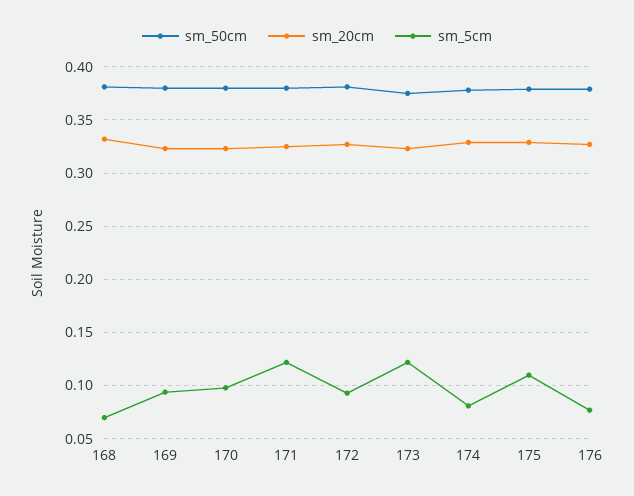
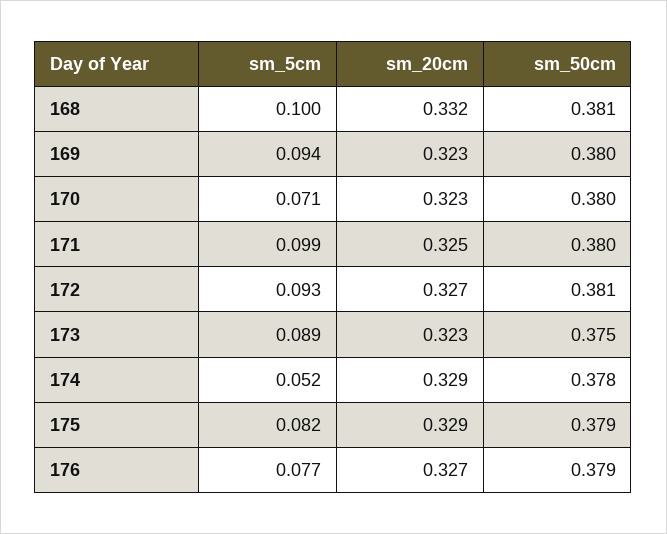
  {
    "sm_50cm": {
      "168": 0.381,
      "169": 0.38,
      "170": 0.38,
      "171": 0.38,
      "172": 0.381,
      "173": 0.375,
      "174": 0.378,
      "175": 0.379,
      "176": 0.379
    },
    "sm_20cm": {
      "168": 0.332,
      "169": 0.323,
      "170": 0.323,
      "171": 0.325,
      "172": 0.327,
      "173": 0.323,
      "174": 0.329,
      "175": 0.329,
      "176": 0.327
    },
    "sm_5cm": {
-     "168": 0.07,
+     "168": 0.1,
      "169": 0.094,
-     "170": 0.1,
+     "170": 0.071,
-     "171": 0.12,
+     "171": 0.099,
      "172": 0.093,
-     "173": 0.12,
+     "173": 0.089,
-     "174": 0.08,
+     "174": 0.052,
-     "175": 0.11,
+     "175": 0.082,
      "176": 0.077
    }
  }

